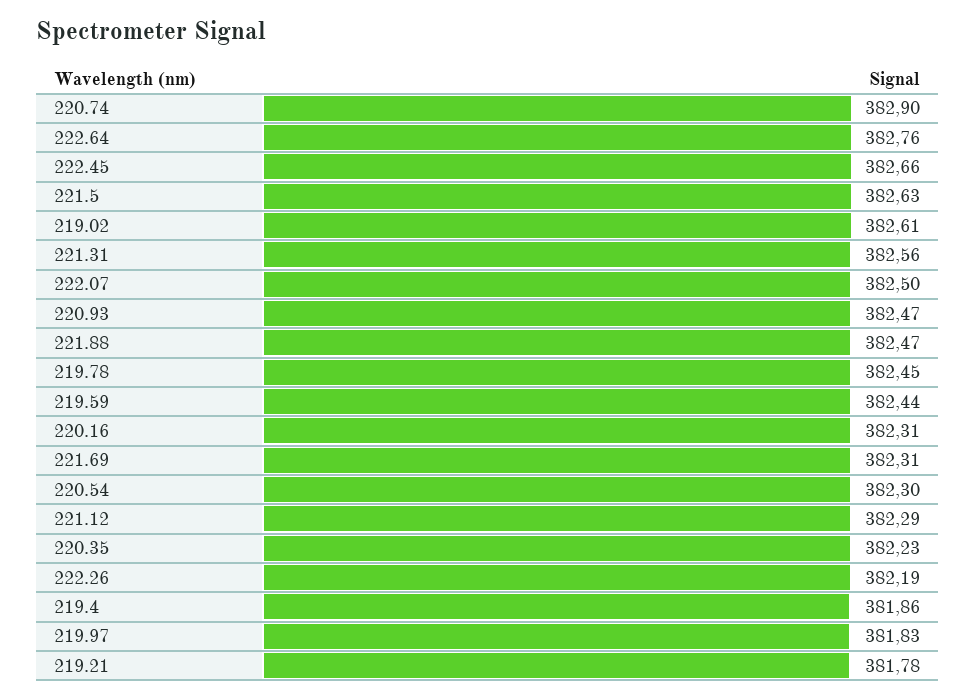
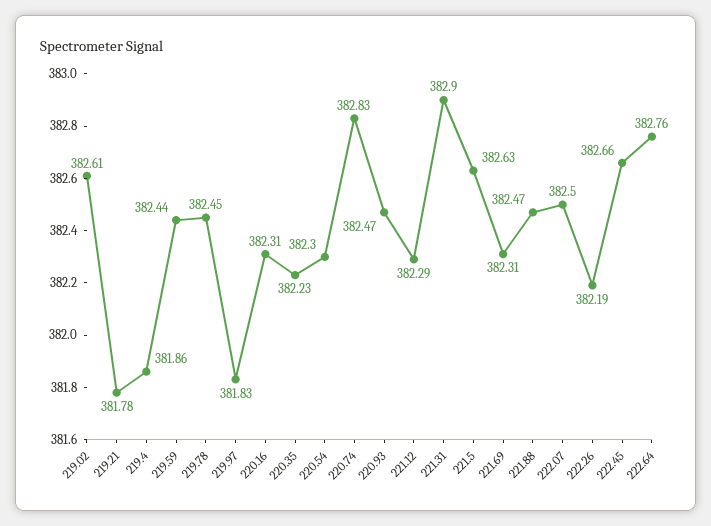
  {
-   "220.74": 382.9,
+   "220.74": 382.83,
    "222.64": 382.76,
    "222.45": 382.66,
    "221.5": 382.63,
    "219.02": 382.61,
-   "221.31": 382.56,
+   "221.31": 382.9,
    "222.07": 382.5,
    "220.93": 382.47,
    "221.88": 382.47,
    "219.78": 382.45,
    "219.59": 382.44,
    "220.16": 382.31,
    "221.69": 382.31,
    "220.54": 382.3,
    "221.12": 382.29,
    "220.35": 382.23,
    "222.26": 382.19,
    "219.4": 381.86,
    "219.97": 381.83,
    "219.21": 381.78
  }

